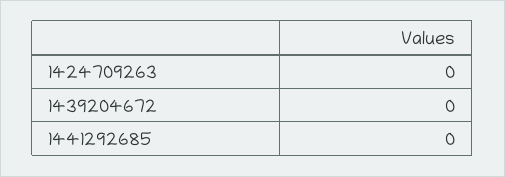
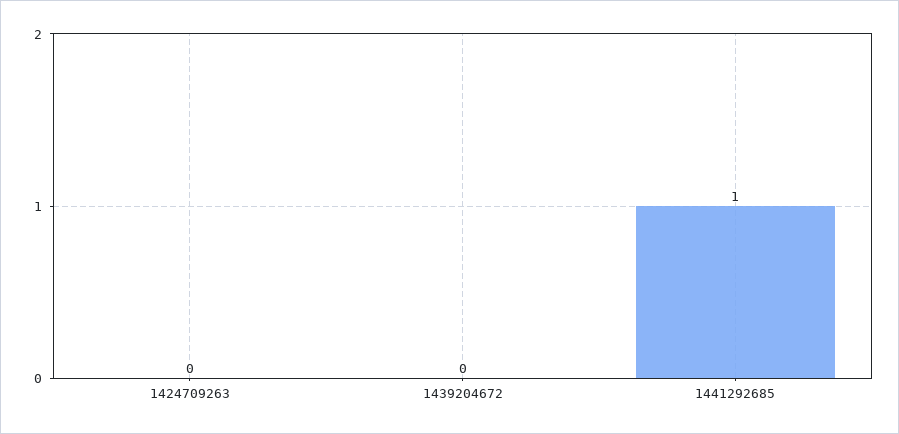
  {
    "1424709263": 0,
    "1439204672": 0,
-   "1441292685": 0
+   "1441292685": 1
  }

